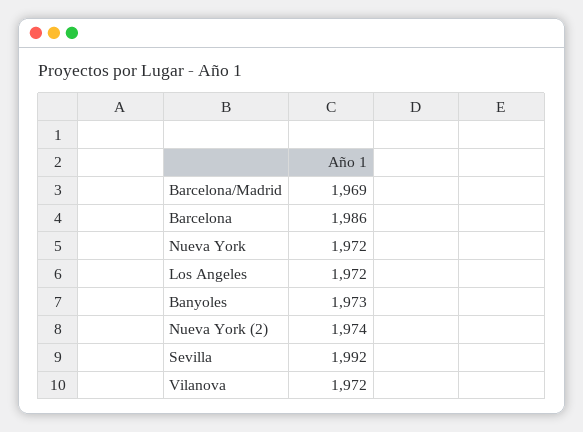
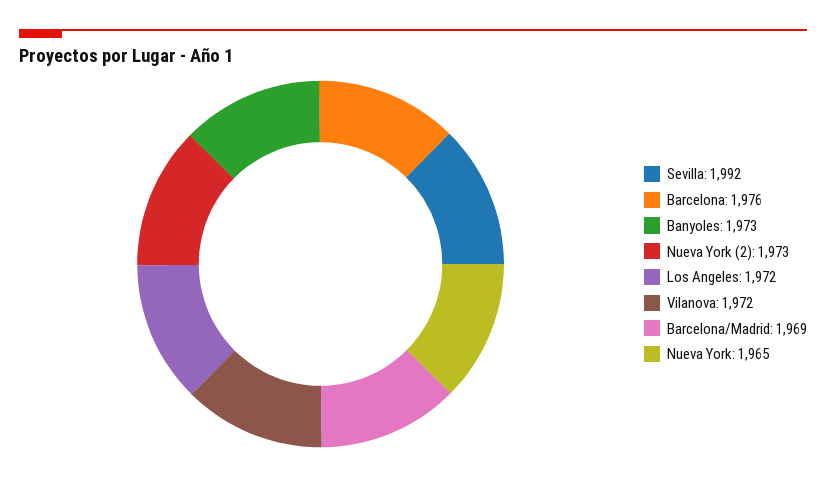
  {
    "Barcelona/Madrid": 1969,
-   "Barcelona": 1986,
+   "Barcelona": 1976,
-   "Nueva York": 1972,
+   "Nueva York": 1965,
    "Los Angeles": 1972,
    "Banyoles": 1973,
-   "Nueva York (2)": 1974,
+   "Nueva York (2)": 1973,
    "Sevilla": 1992,
    "Vilanova": 1972
  }

